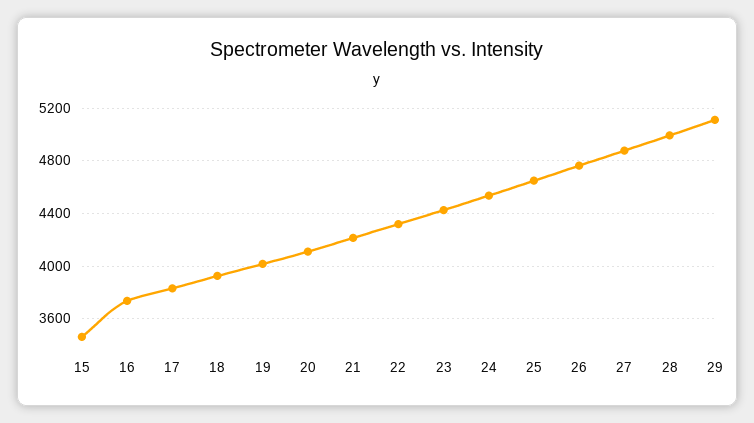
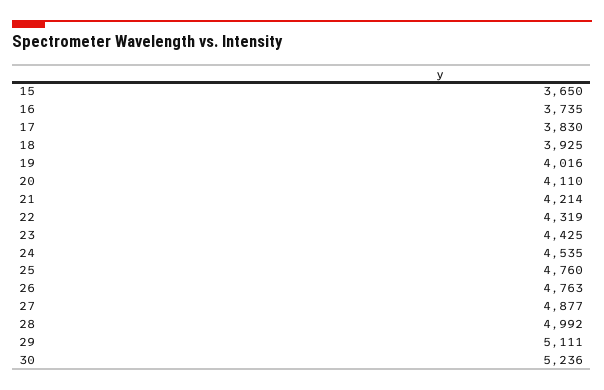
  {
-   "15": 3450,
+   "15": 3650,
    "16": 3735,
    "17": 3830,
    "18": 3925,
    "19": 4016,
    "20": 4110,
    "21": 4214,
    "22": 4319,
    "23": 4425,
    "24": 4535,
-   "25": 4650,
+   "25": 4760,
    "26": 4763,
    "27": 4877,
    "28": 4992,
-   "29": 5111
+   "29": 5111,
+   "30": 5236
  }

